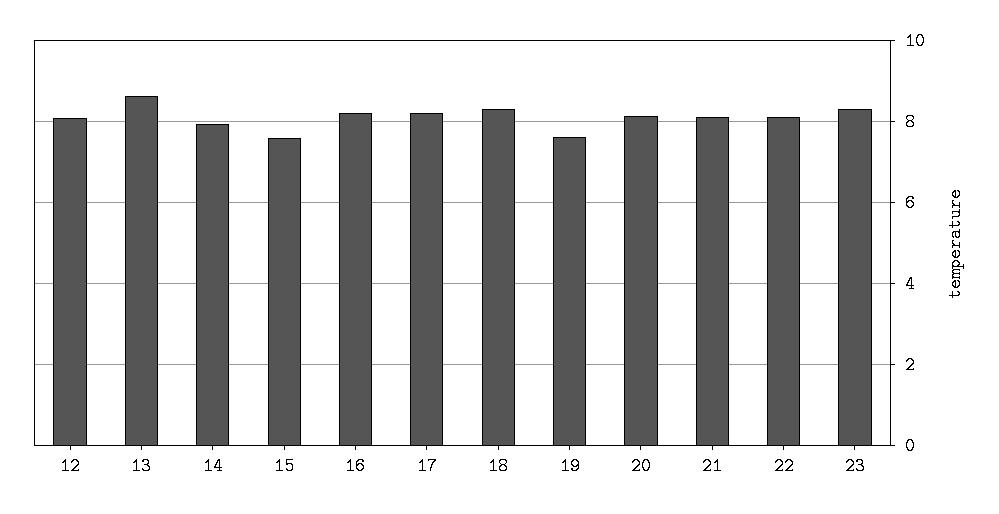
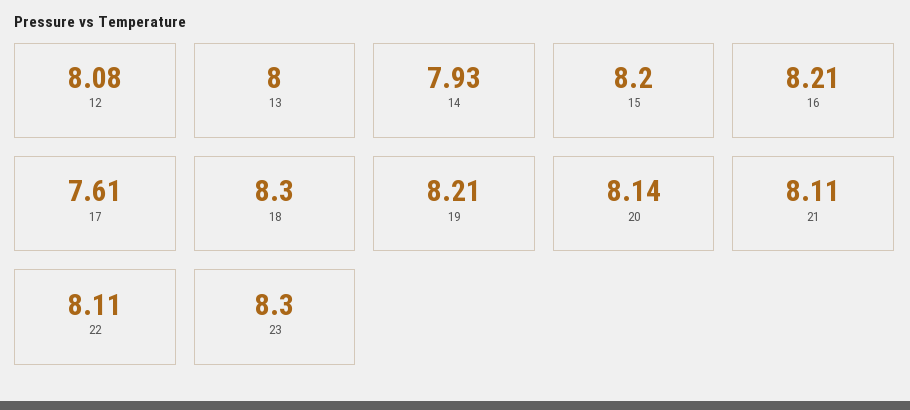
  {
    "12": 8.08,
-   "13": 8.6,
+   "13": 8,
    "14": 7.93,
-   "15": 7.6,
+   "15": 8.2,
    "16": 8.21,
-   "17": 8.2,
+   "17": 7.61,
    "18": 8.3,
-   "19": 7.6,
+   "19": 8.21,
    "20": 8.14,
    "21": 8.11,
    "22": 8.11,
    "23": 8.3
  }

